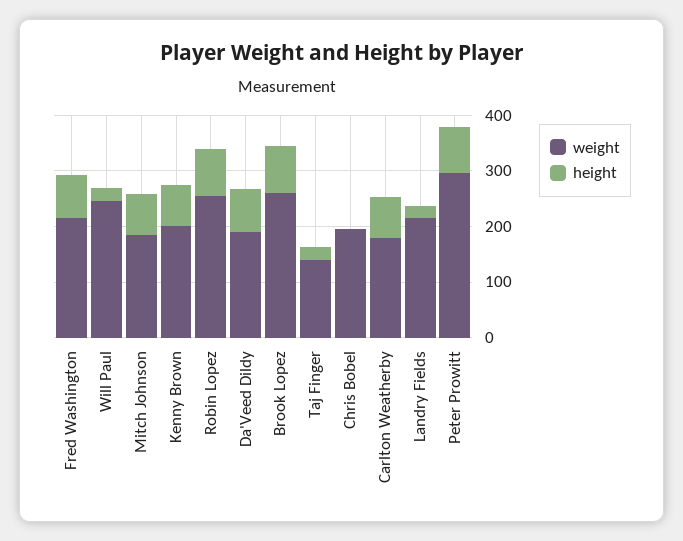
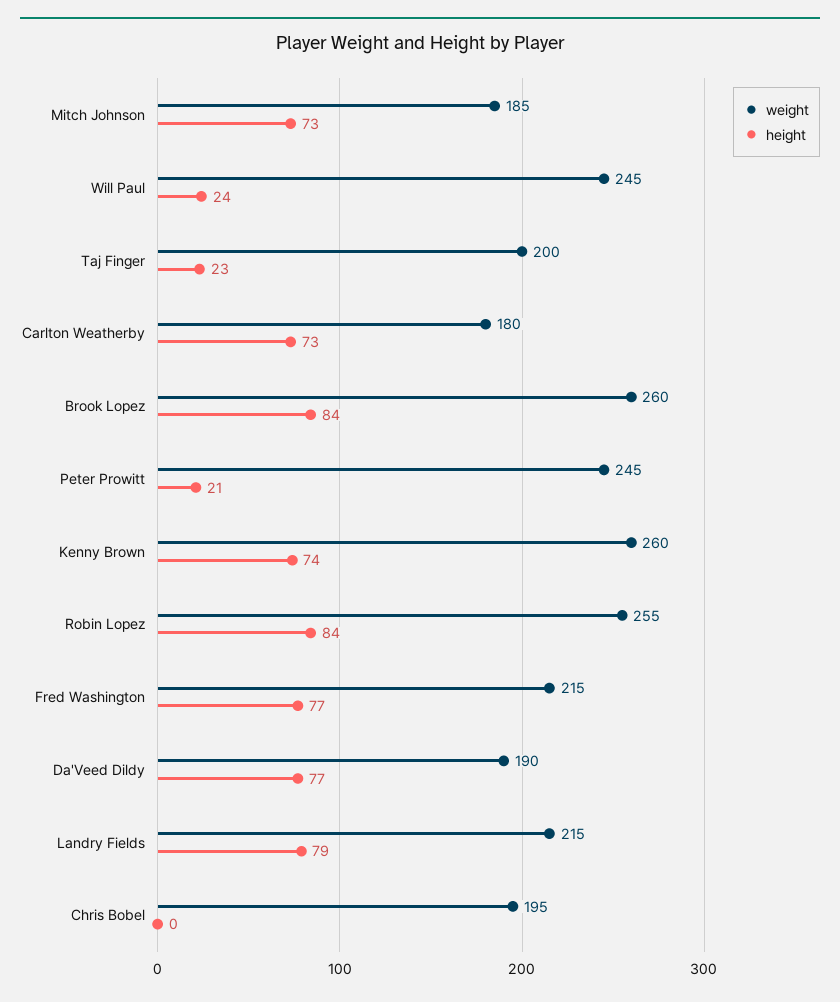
  {
    "weight": {
      "Fred Washington": 215,
      "Will Paul": 245,
      "Mitch Johnson": 185,
-     "Kenny Brown": 200,
+     "Kenny Brown": 260,
      "Robin Lopez": 255,
      "Da'Veed Dildy": 190,
      "Brook Lopez": 260,
-     "Taj Finger": 140,
+     "Taj Finger": 200,
      "Chris Bobel": 195,
      "Carlton Weatherby": 180,
      "Landry Fields": 215,
-     "Peter Prowitt": 300
+     "Peter Prowitt": 245
    },
    "height": {
      "Fred Washington": 77,
      "Will Paul": 24,
      "Mitch Johnson": 73,
      "Kenny Brown": 74,
      "Robin Lopez": 84,
      "Da'Veed Dildy": 77,
      "Brook Lopez": 84,
      "Taj Finger": 23,
      "Chris Bobel": 0,
      "Carlton Weatherby": 73,
-     "Landry Fields": 20,
+     "Landry Fields": 79,
-     "Peter Prowitt": 80
+     "Peter Prowitt": 21
    }
  }

